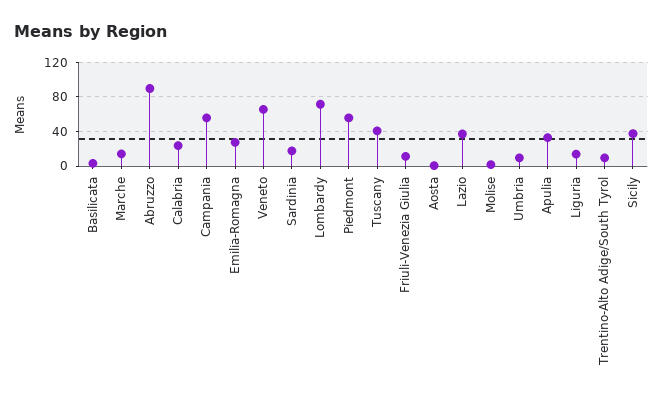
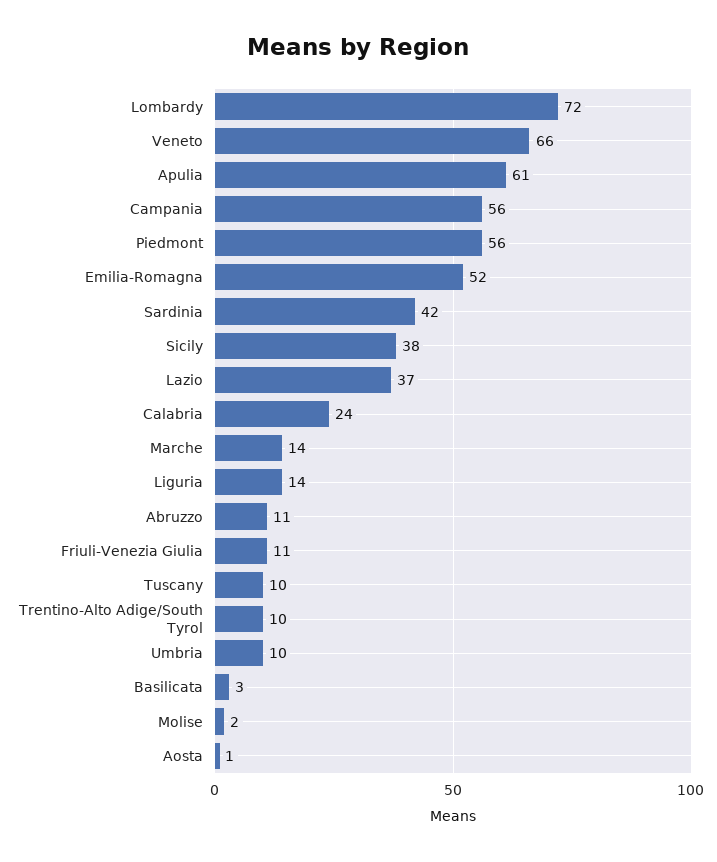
  {
    "Basilicata": 3,
    "Marche": 14,
-   "Abruzzo": 90,
+   "Abruzzo": 11,
    "Calabria": 24,
    "Campania": 56,
-   "Emilia-Romagna": 30,
+   "Emilia-Romagna": 52,
    "Veneto": 66,
-   "Sardinia": 20,
+   "Sardinia": 42,
    "Lombardy": 72,
    "Piedmont": 56,
-   "Tuscany": 40,
+   "Tuscany": 10,
    "Friuli-Venezia Giulia": 11,
    "Aosta": 1,
    "Lazio": 37,
    "Molise": 2,
    "Umbria": 10,
-   "Apulia": 30,
+   "Apulia": 61,
    "Liguria": 14,
    "Trentino-Alto Adige/South Tyrol": 10,
    "Sicily": 38
  }

